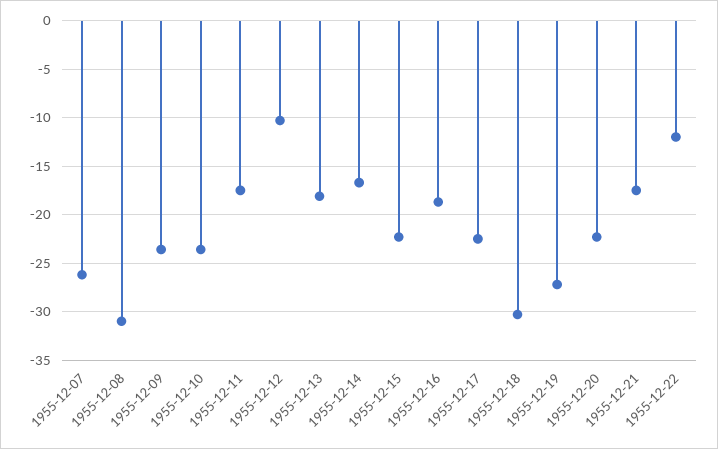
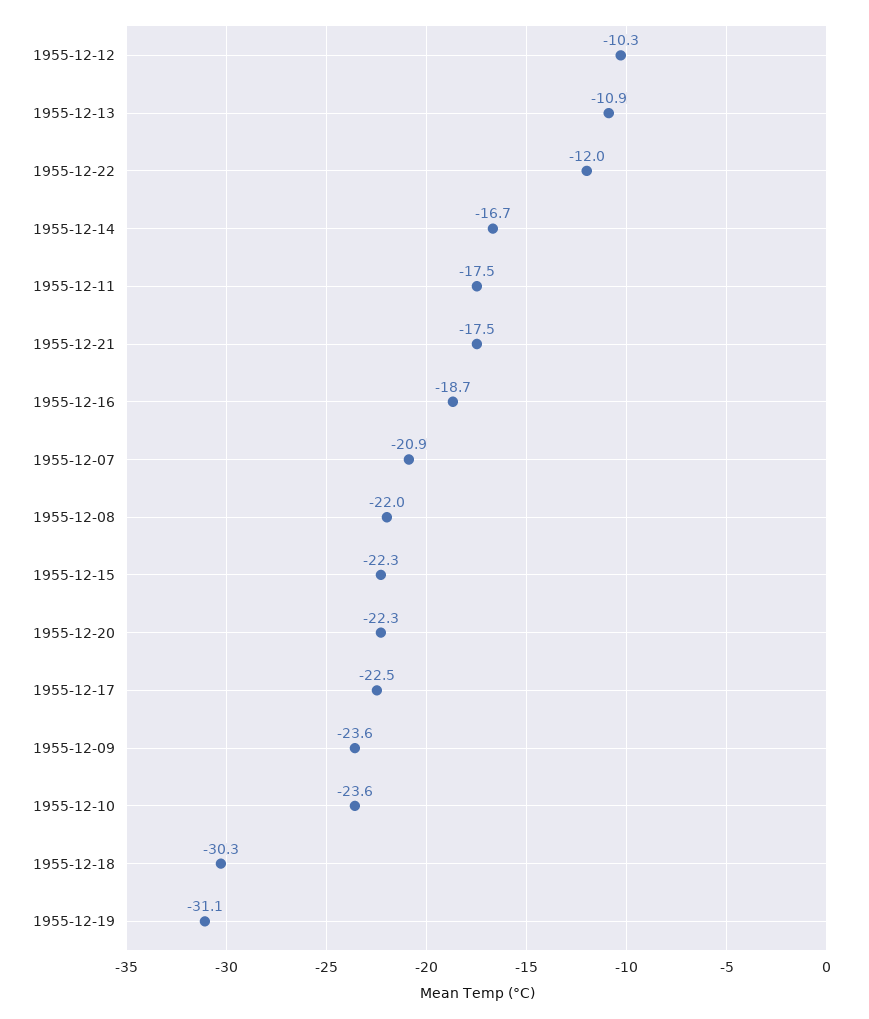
  {
-   "1955-12-07": -26,
+   "1955-12-07": -20.9,
-   "1955-12-08": -31,
+   "1955-12-08": -22,
    "1955-12-09": -23.6,
    "1955-12-10": -23.6,
    "1955-12-11": -17.5,
    "1955-12-12": -10.3,
-   "1955-12-13": -18,
+   "1955-12-13": -10.9,
    "1955-12-14": -16.7,
    "1955-12-15": -22.3,
    "1955-12-16": -18.7,
    "1955-12-17": -22.5,
    "1955-12-18": -30.3,
-   "1955-12-19": -27,
+   "1955-12-19": -31.1,
    "1955-12-20": -22.3,
    "1955-12-21": -17.5,
    "1955-12-22": -12
  }

